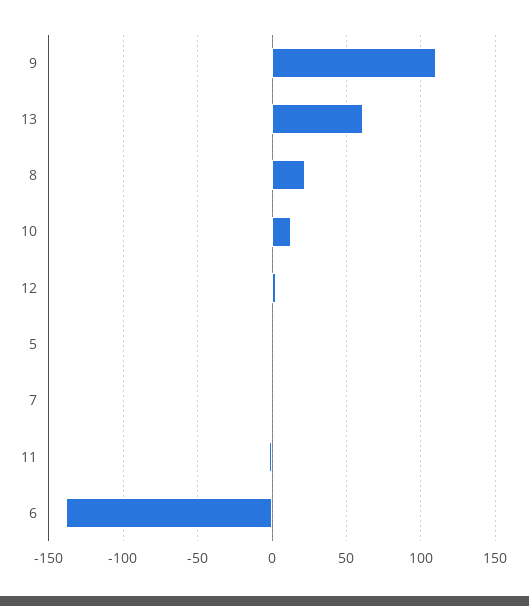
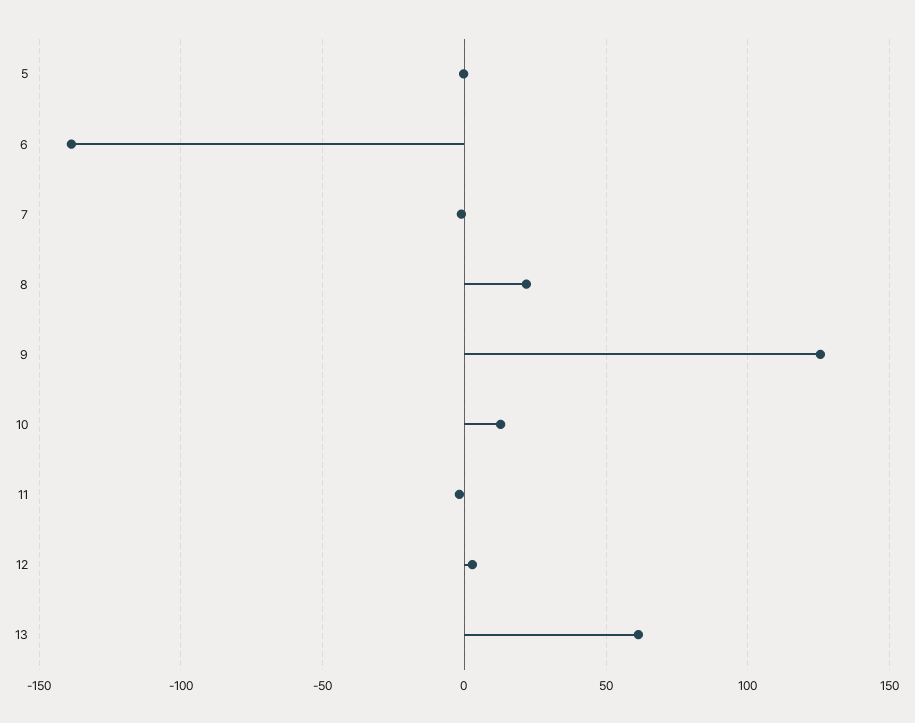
  {
-   "9": 110,
+   "9": 125,
    "13": 60,
    "8": 20,
    "10": 15,
    "12": 5,
    "5": 0,
    "7": 0,
    "11": 0,
    "6": -140
  }

